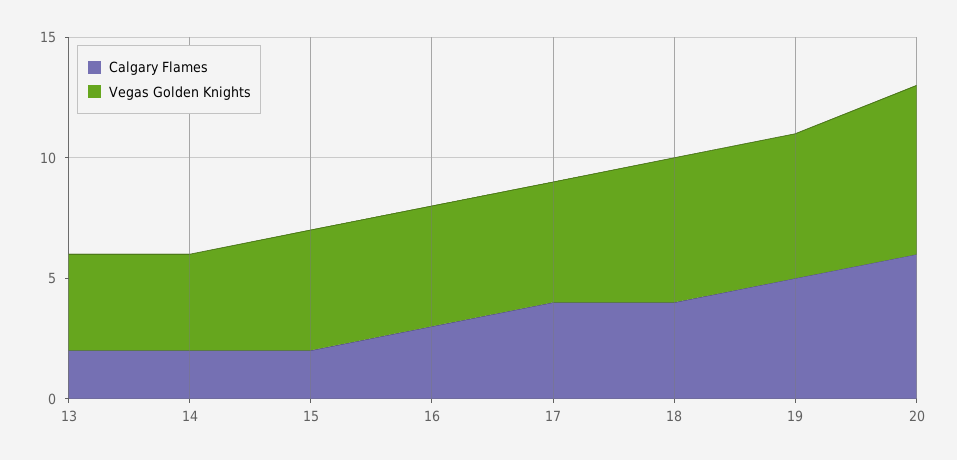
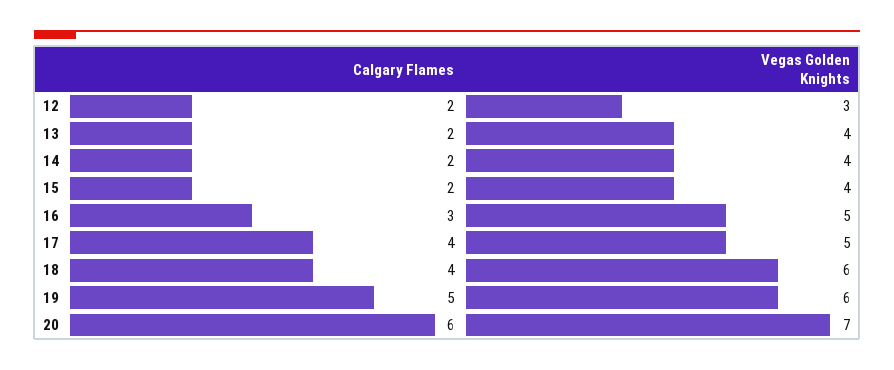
  {
    "Calgary Flames": {
      "13": 2,
      "14": 2,
      "15": 2,
      "16": 3,
      "17": 4,
      "18": 4,
      "19": 5,
-     "20": 6
+     "20": 6,
+     "12": 2
    },
    "Vegas Golden Knights": {
      "13": 4,
      "14": 4,
-     "15": 5,
+     "15": 4,
      "16": 5,
      "17": 5,
      "18": 6,
      "19": 6,
-     "20": 7
+     "20": 7,
+     "12": 3
    }
  }

